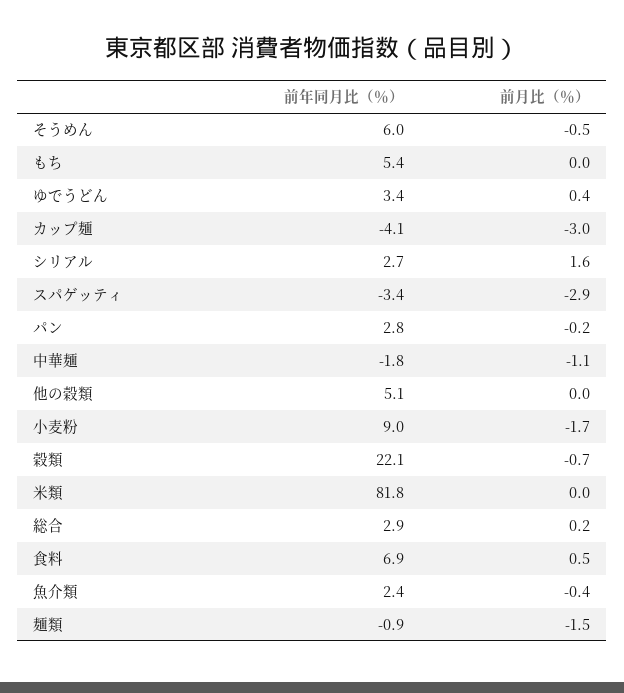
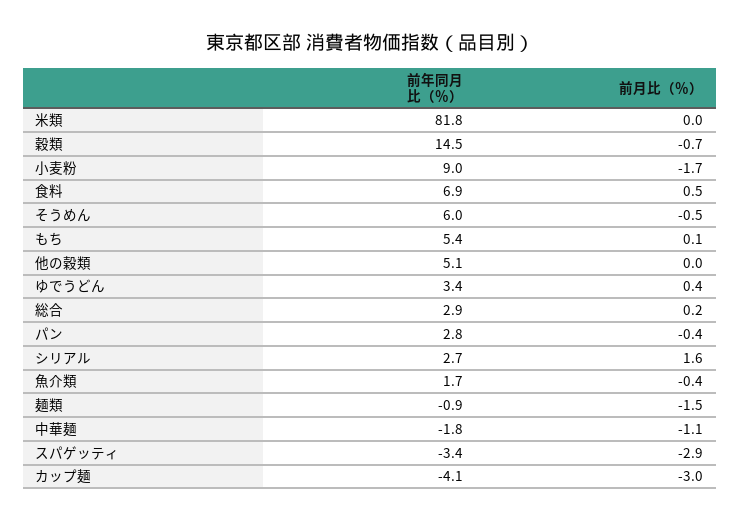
  {
    "前年同月比（％）": {
      "そうめん": 6,
      "もち": 5.4,
      "ゆでうどん": 3.4,
      "カップ麺": -4.1,
      "シリアル": 2.7,
      "スパゲッティ": -3.4,
      "パン": 2.8,
      "中華麺": -1.8,
      "他の穀類": 5.1,
      "小麦粉": 9,
-     "穀類": 22.1,
+     "穀類": 14.5,
      "米類": 81.8,
      "総合": 2.9,
      "食料": 6.9,
-     "魚介類": 2.4,
+     "魚介類": 1.7,
      "麺類": -0.9
    },
    "前月比（％）": {
      "そうめん": -0.5,
-     "もち": 0,
+     "もち": 0.1,
      "ゆでうどん": 0.4,
      "カップ麺": -3,
      "シリアル": 1.6,
      "スパゲッティ": -2.9,
-     "パン": -0.2,
+     "パン": -0.4,
      "中華麺": -1.1,
      "他の穀類": 0,
      "小麦粉": -1.7,
      "穀類": -0.7,
      "米類": 0,
      "総合": 0.2,
      "食料": 0.5,
      "魚介類": -0.4,
      "麺類": -1.5
    }
  }

